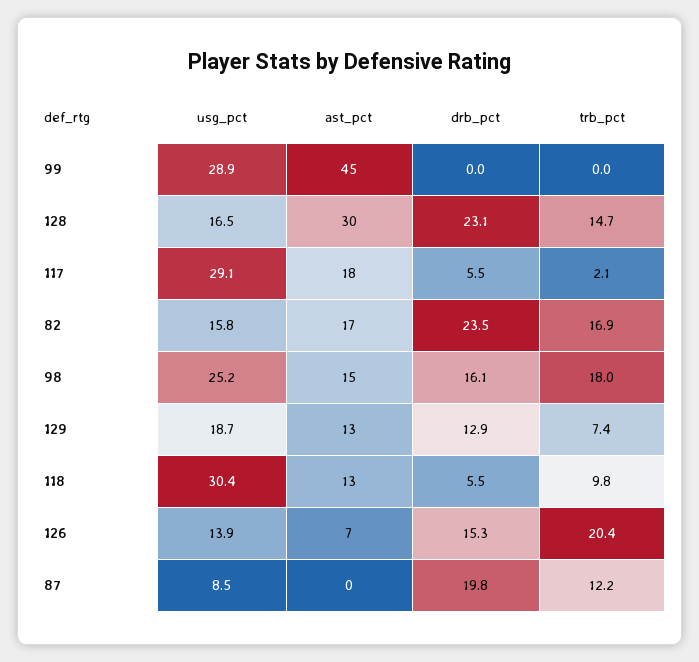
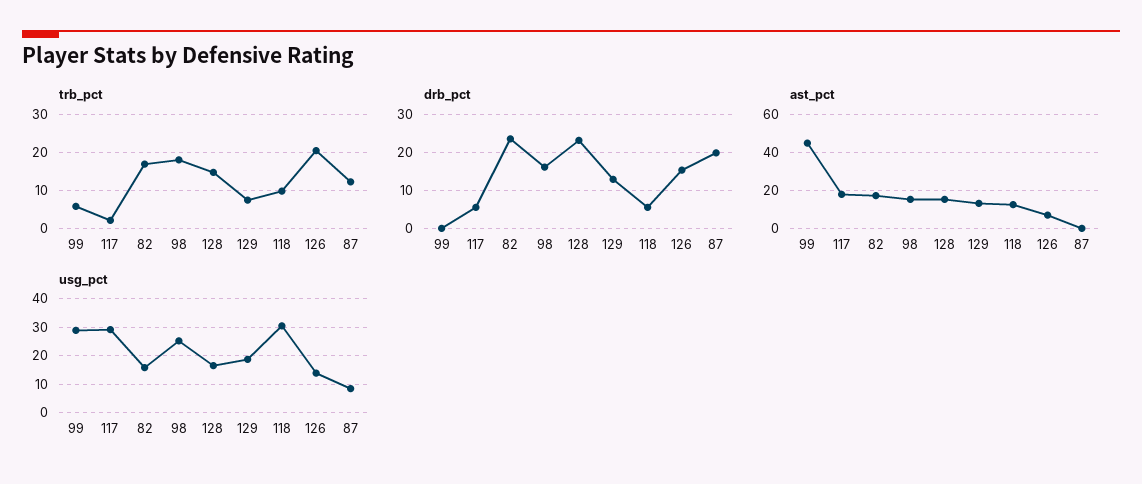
  {
    "usg_pct": {
      "99": 28.9,
      "128": 16.5,
      "117": 29.1,
      "82": 15.8,
      "98": 25.2,
      "129": 18.7,
      "118": 30.4,
      "126": 13.9,
      "87": 8.5
    },
    "ast_pct": {
      "99": 45,
-     "128": 30,
+     "128": 15,
      "117": 18,
      "82": 17,
      "98": 15,
      "129": 13,
      "118": 13,
      "126": 7,
      "87": 0
    },
    "drb_pct": {
      "99": 0,
      "128": 23.1,
      "117": 5.5,
      "82": 23.5,
      "98": 16.1,
      "129": 12.9,
      "118": 5.5,
      "126": 15.3,
      "87": 19.8
    },
    "trb_pct": {
-     "99": 0,
+     "99": 6,
      "128": 14.7,
      "117": 2.1,
      "82": 16.9,
      "98": 18,
      "129": 7.4,
      "118": 9.8,
      "126": 20.4,
      "87": 12.2
    }
  }

